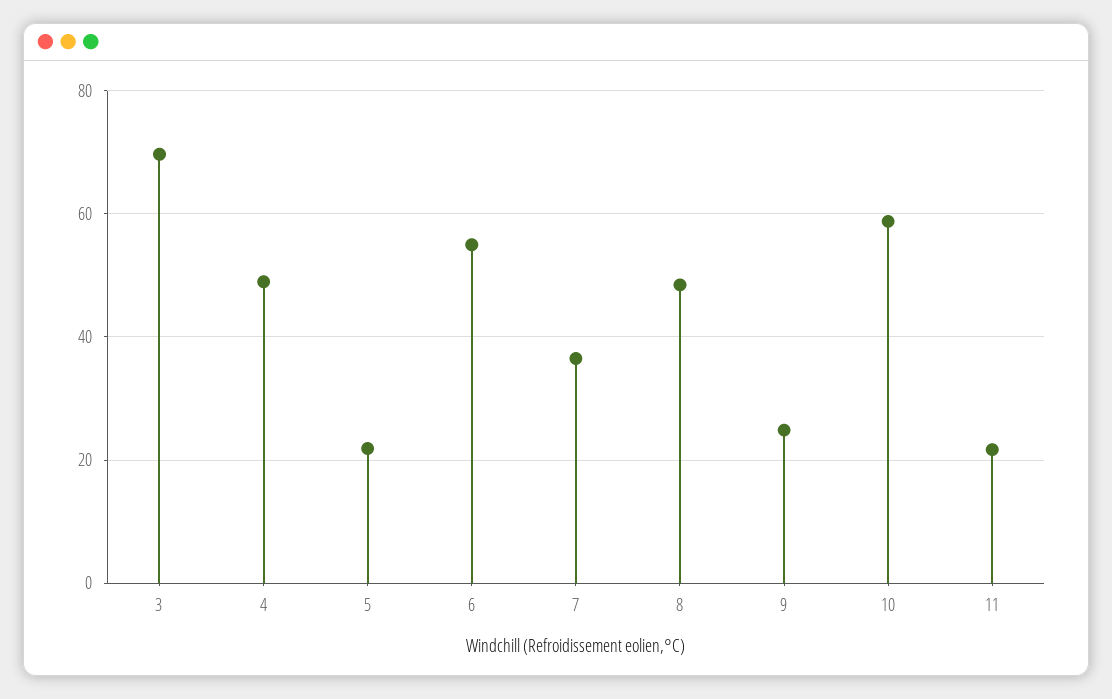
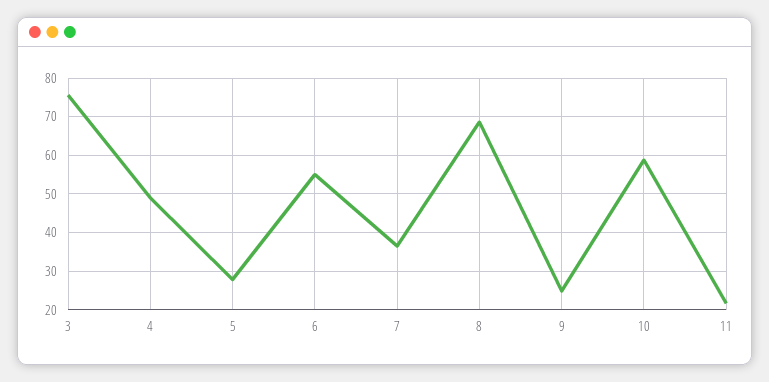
  {
-   "3": 70,
+   "3": 76,
    "4": 48,
-   "5": 22,
+   "5": 28,
    "6": 54,
    "7": 36,
-   "8": 48,
+   "8": 68,
    "9": 24,
    "10": 58,
    "11": 22
  }

